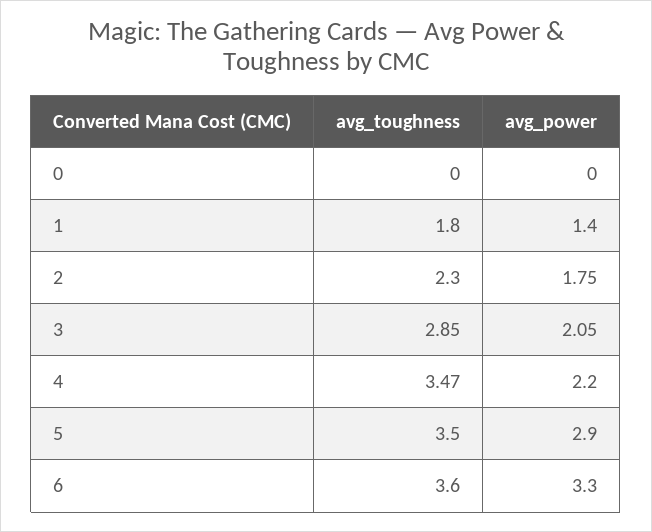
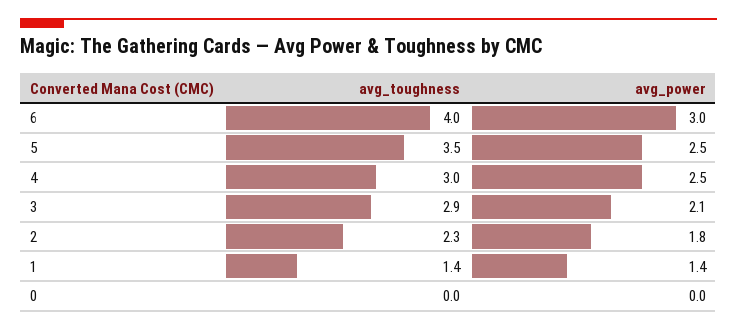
  {
    "avg_toughness": {
      "0": 0,
-     "1": 1.8,
+     "1": 1.4,
      "2": 2.3,
      "3": 2.85,
-     "4": 3.47,
+     "4": 3,
      "5": 3.5,
-     "6": 3.6
+     "6": 4
    },
    "avg_power": {
      "0": 0,
      "1": 1.4,
      "2": 1.75,
      "3": 2.05,
-     "4": 2.2,
+     "4": 2.5,
-     "5": 2.9,
+     "5": 2.5,
-     "6": 3.3
+     "6": 3
    }
  }

